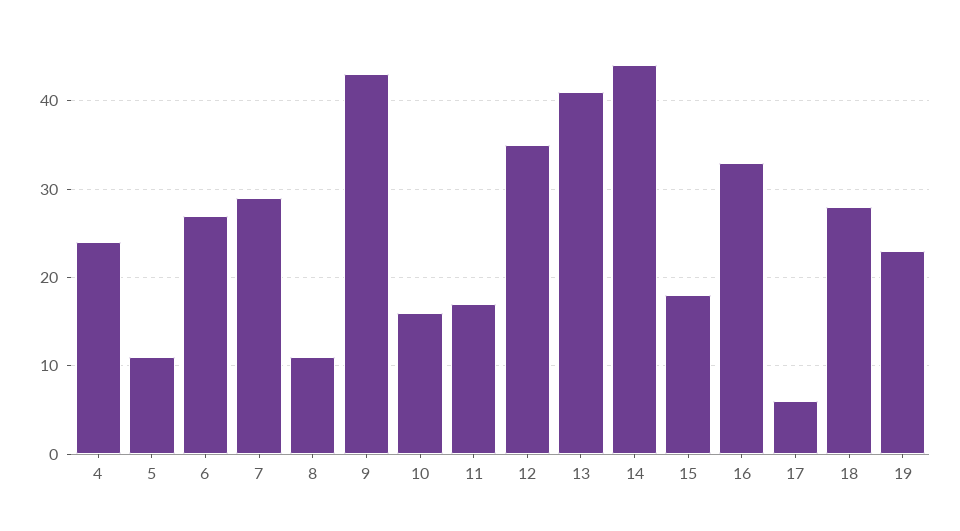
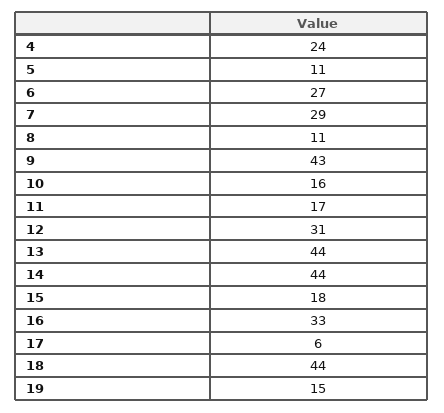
  {
    "4": 24,
    "5": 11,
    "6": 27,
    "7": 29,
    "8": 11,
    "9": 43,
    "10": 16,
    "11": 17,
-   "12": 35,
+   "12": 31,
-   "13": 41,
+   "13": 44,
    "14": 44,
    "15": 18,
    "16": 33,
    "17": 6,
-   "18": 28,
+   "18": 44,
-   "19": 23
+   "19": 15
  }

